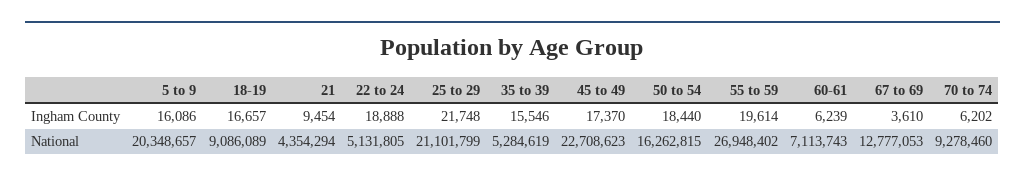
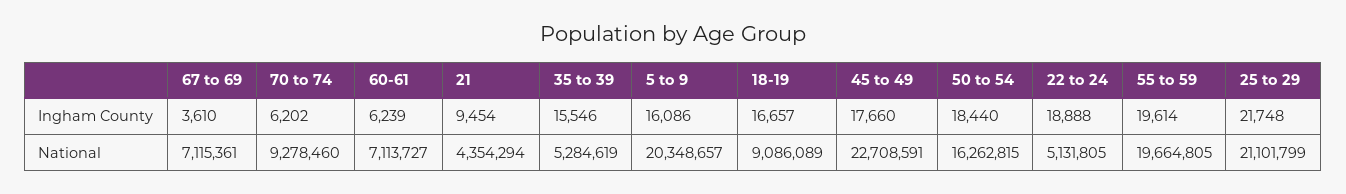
  {
    "5 to 9": {
      "Ingham County": 16086,
      "National": 20348657
    },
    "18-19": {
      "Ingham County": 16657,
      "National": 9086089
    },
    "21": {
      "Ingham County": 9454,
      "National": 4354294
    },
    "22 to 24": {
      "Ingham County": 18888,
      "National": 5131805
    },
    "25 to 29": {
      "Ingham County": 21748,
      "National": 21101799
    },
    "35 to 39": {
      "Ingham County": 15546,
      "National": 5284619
    },
    "45 to 49": {
-     "Ingham County": 17370,
+     "Ingham County": 17660,
-     "National": 22708623
+     "National": 22708591
    },
    "50 to 54": {
      "Ingham County": 18440,
      "National": 16262815
    },
    "55 to 59": {
      "Ingham County": 19614,
-     "National": 26948402
+     "National": 19664805
    },
    "60-61": {
      "Ingham County": 6239,
-     "National": 7113743
+     "National": 7113727
    },
    "67 to 69": {
      "Ingham County": 3610,
-     "National": 12777053
+     "National": 7115361
    },
    "70 to 74": {
      "Ingham County": 6202,
      "National": 9278460
    }
  }

